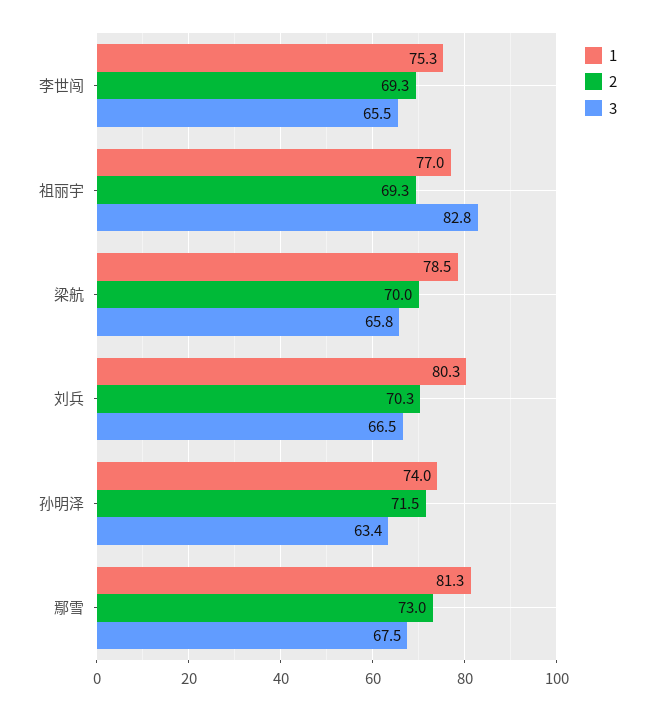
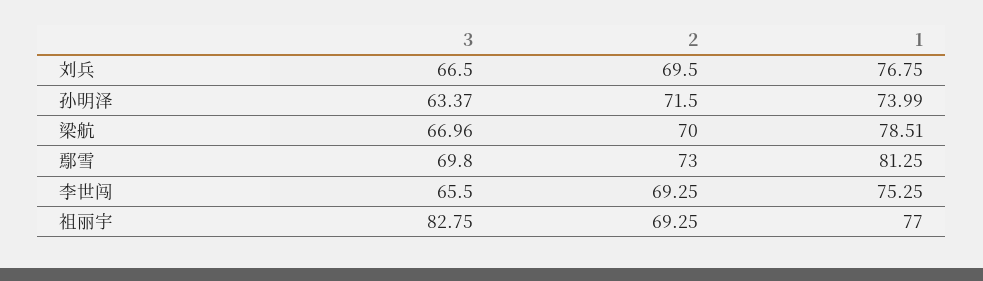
  {
    "1": {
      "李世闯": 75.25,
      "祖丽宇": 77,
      "梁航": 78.51,
-     "刘兵": 80.3,
+     "刘兵": 76.75,
      "孙明泽": 73.99,
      "鄢雪": 81.25
    },
    "2": {
      "李世闯": 69.25,
      "祖丽宇": 69.25,
      "梁航": 70,
-     "刘兵": 70.3,
+     "刘兵": 69.5,
      "孙明泽": 71.5,
      "鄢雪": 73
    },
    "3": {
      "李世闯": 65.5,
      "祖丽宇": 82.75,
-     "梁航": 65.8,
+     "梁航": 66.96,
      "刘兵": 66.5,
      "孙明泽": 63.37,
-     "鄢雪": 67.5
+     "鄢雪": 69.8
    }
  }

